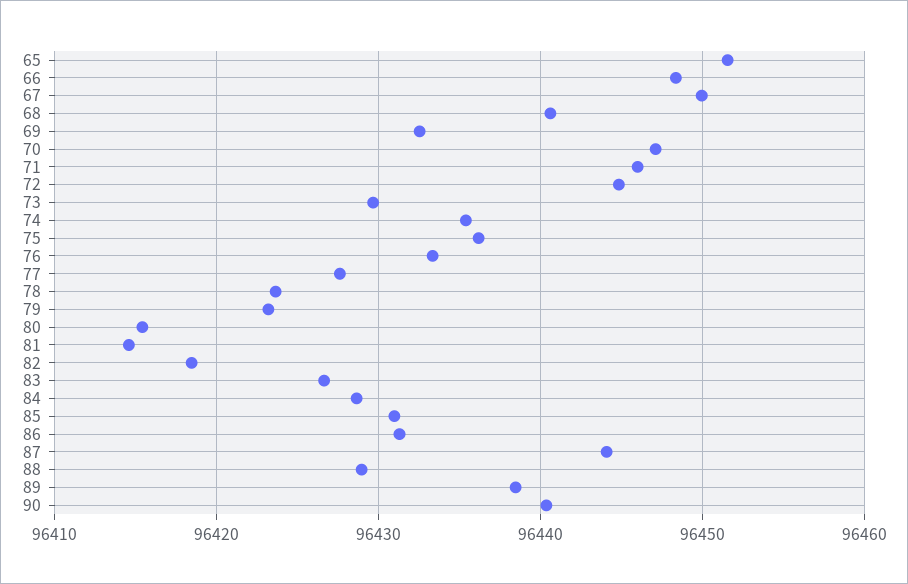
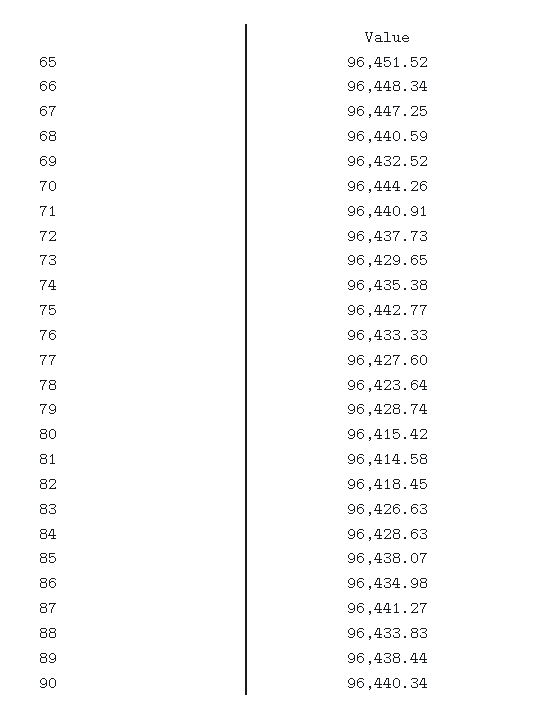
  {
    "65": 96451.52,
    "66": 96448.34,
-   "67": 96450,
+   "67": 96447.25,
    "68": 96440.59,
    "69": 96432.52,
-   "70": 96447,
+   "70": 96444.26,
-   "71": 96446,
+   "71": 96440.91,
-   "72": 96445,
+   "72": 96437.73,
    "73": 96429.65,
    "74": 96435.38,
-   "75": 96436,
+   "75": 96442.77,
    "76": 96433.33,
    "77": 96427.6,
    "78": 96423.64,
-   "79": 96423,
+   "79": 96428.74,
    "80": 96415.42,
    "81": 96414.58,
    "82": 96418.45,
    "83": 96426.63,
    "84": 96428.63,
-   "85": 96431,
+   "85": 96438.07,
-   "86": 96431,
+   "86": 96434.98,
-   "87": 96444,
+   "87": 96441.27,
-   "88": 96429,
+   "88": 96433.83,
    "89": 96438.44,
    "90": 96440.34
  }

